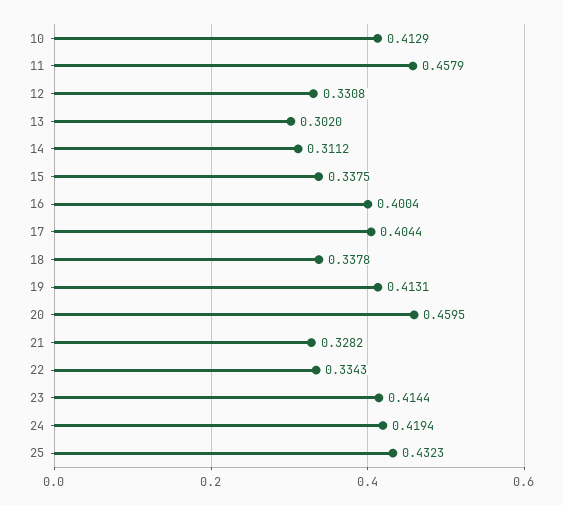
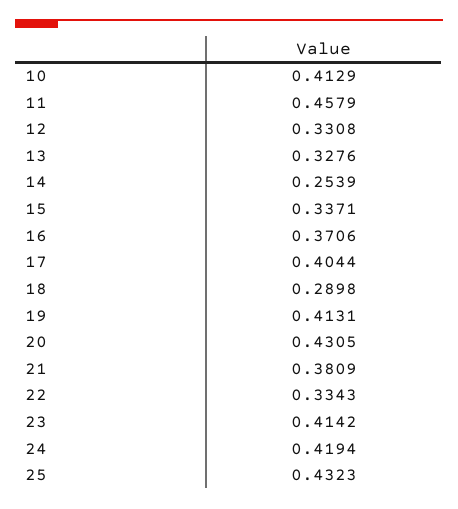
  {
    "10": 0.4129,
    "11": 0.4579,
    "12": 0.3308,
-   "13": 0.302,
+   "13": 0.3276,
-   "14": 0.3112,
+   "14": 0.2539,
-   "15": 0.3375,
+   "15": 0.3371,
-   "16": 0.4004,
+   "16": 0.3706,
    "17": 0.4044,
-   "18": 0.3378,
+   "18": 0.2898,
    "19": 0.4131,
-   "20": 0.4595,
+   "20": 0.4305,
-   "21": 0.3282,
+   "21": 0.3809,
    "22": 0.3343,
-   "23": 0.4144,
+   "23": 0.4142,
    "24": 0.4194,
    "25": 0.4323
  }

